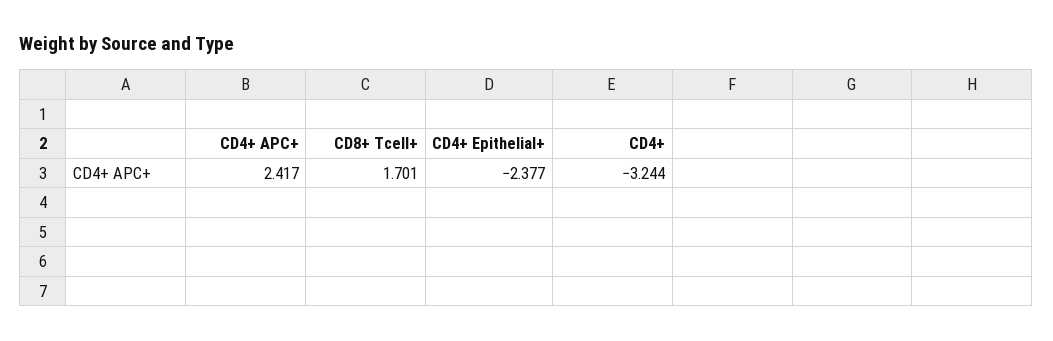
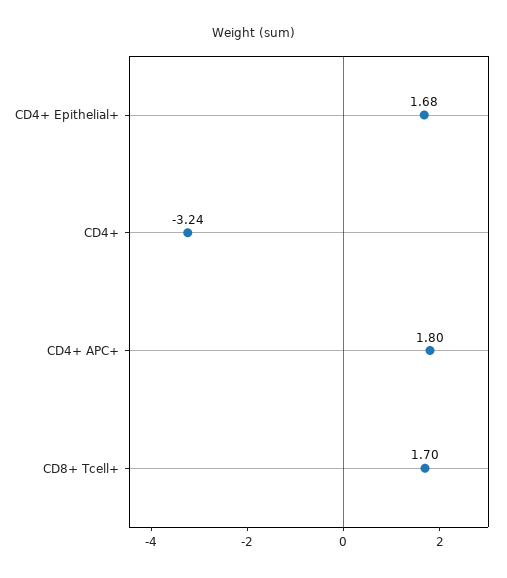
  {
-   "CD4+ APC+": 2.417,
+   "CD4+ APC+": 1.8,
    "CD8+ Tcell+": 1.701,
-   "CD4+ Epithelial+": -2.377,
+   "CD4+ Epithelial+": 1.68,
    "CD4+": -3.244
  }

